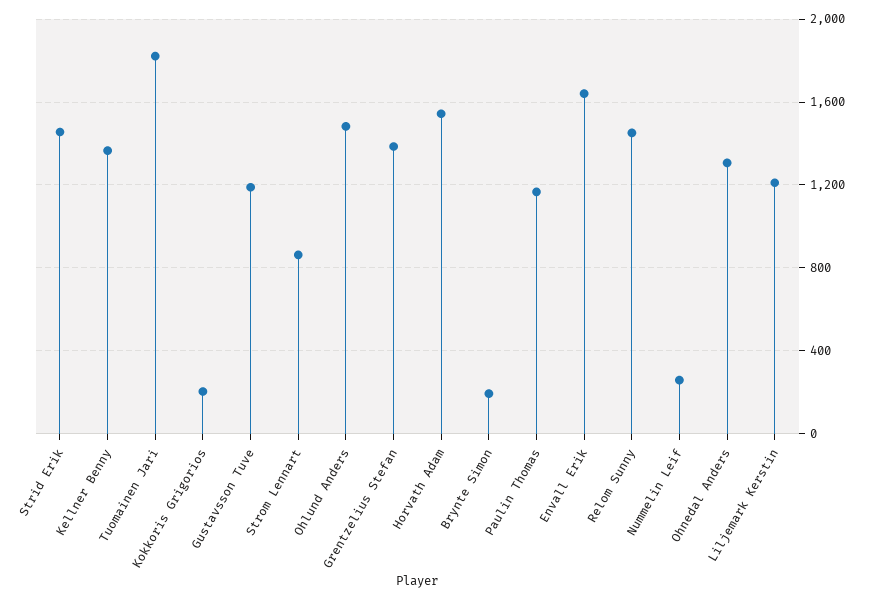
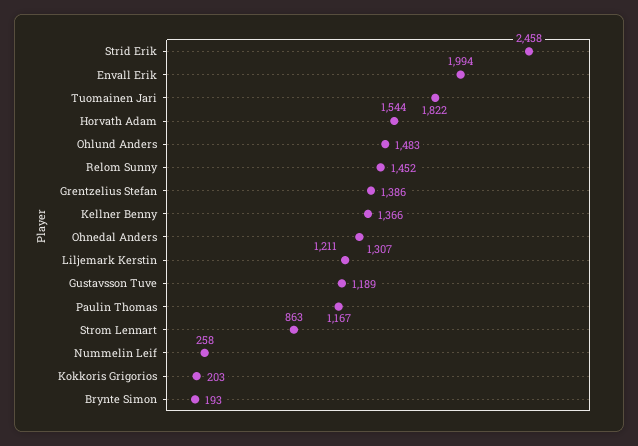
  {
-   "Strid Erik": 1450,
+   "Strid Erik": 2458,
    "Kellner Benny": 1366,
    "Tuomainen Jari": 1822,
    "Kokkoris Grigorios": 203,
    "Gustavsson Tuve": 1189,
    "Strom Lennart": 863,
    "Ohlund Anders": 1483,
    "Grentzelius Stefan": 1386,
    "Horvath Adam": 1544,
    "Brynte Simon": 193,
    "Paulin Thomas": 1167,
-   "Envall Erik": 1650,
+   "Envall Erik": 1994,
    "Relom Sunny": 1452,
    "Nummelin Leif": 258,
    "Ohnedal Anders": 1307,
    "Liljemark Kerstin": 1211
  }

